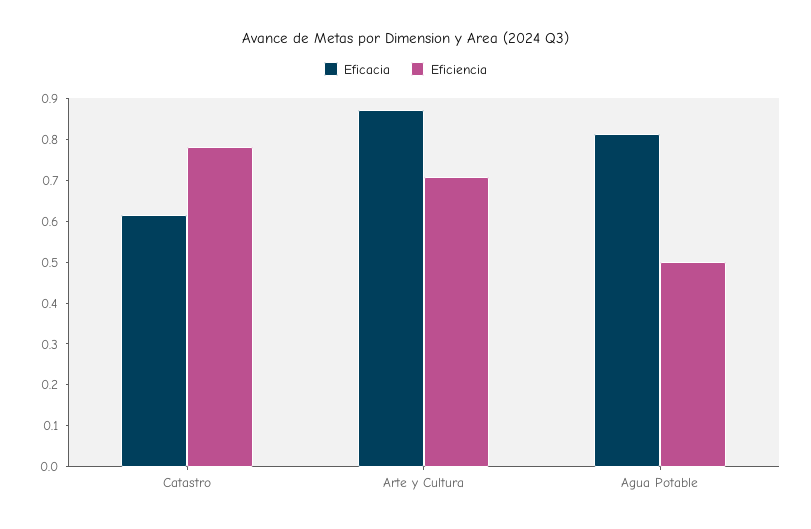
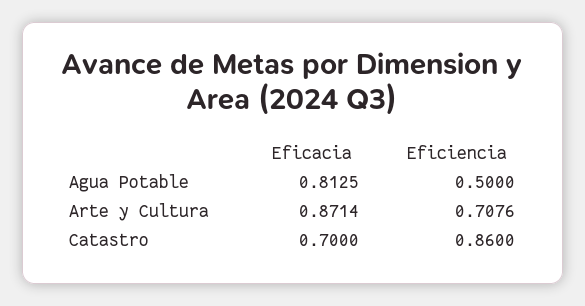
  {
    "Eficacia": {
-     "Catastro": 0.62,
+     "Catastro": 0.7,
      "Arte y Cultura": 0.8714,
      "Agua Potable": 0.8125
    },
    "Eficiencia": {
-     "Catastro": 0.78,
+     "Catastro": 0.86,
      "Arte y Cultura": 0.7076,
      "Agua Potable": 0.5
    }
  }

